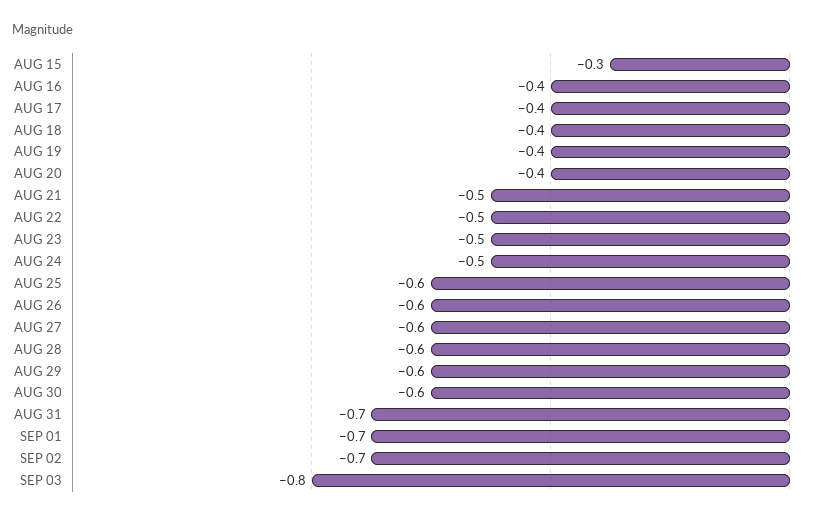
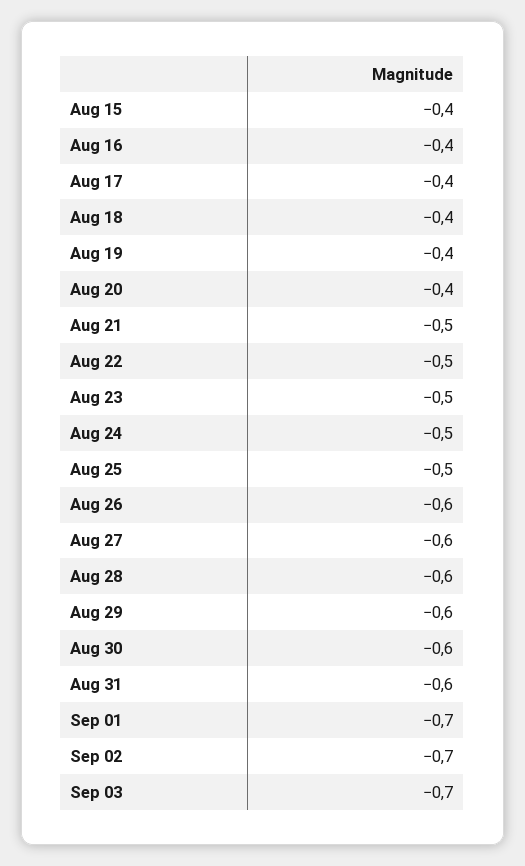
  {
-   "AUG 15": -0.3,
+   "AUG 15": -0.4,
    "AUG 16": -0.4,
    "AUG 17": -0.4,
    "AUG 18": -0.4,
    "AUG 19": -0.4,
    "AUG 20": -0.4,
    "AUG 21": -0.5,
    "AUG 22": -0.5,
    "AUG 23": -0.5,
    "AUG 24": -0.5,
-   "AUG 25": -0.6,
+   "AUG 25": -0.5,
    "AUG 26": -0.6,
    "AUG 27": -0.6,
    "AUG 28": -0.6,
    "AUG 29": -0.6,
    "AUG 30": -0.6,
-   "AUG 31": -0.7,
+   "AUG 31": -0.6,
    "SEP 01": -0.7,
    "SEP 02": -0.7,
-   "SEP 03": -0.8
+   "SEP 03": -0.7
  }

